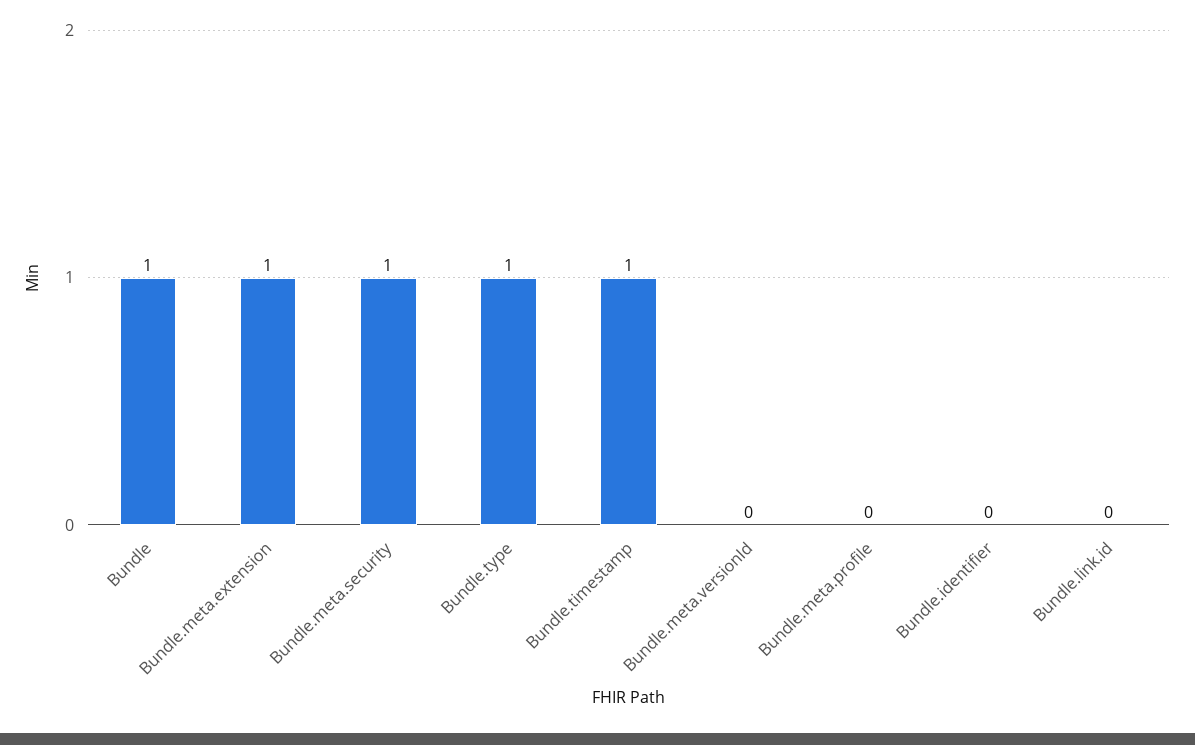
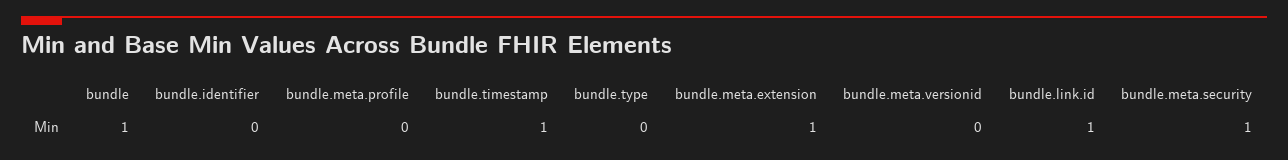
  {
    "Bundle": 1,
    "Bundle.meta.extension": 1,
    "Bundle.meta.security": 1,
-   "Bundle.type": 1,
+   "Bundle.type": 0,
    "Bundle.timestamp": 1,
    "Bundle.meta.versionId": 0,
    "Bundle.meta.profile": 0,
    "Bundle.identifier": 0,
-   "Bundle.link.id": 0
+   "Bundle.link.id": 1
  }

